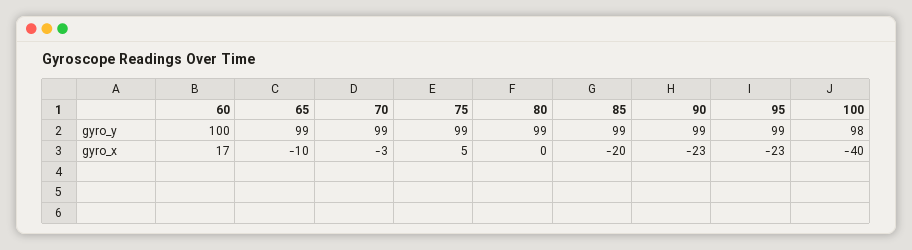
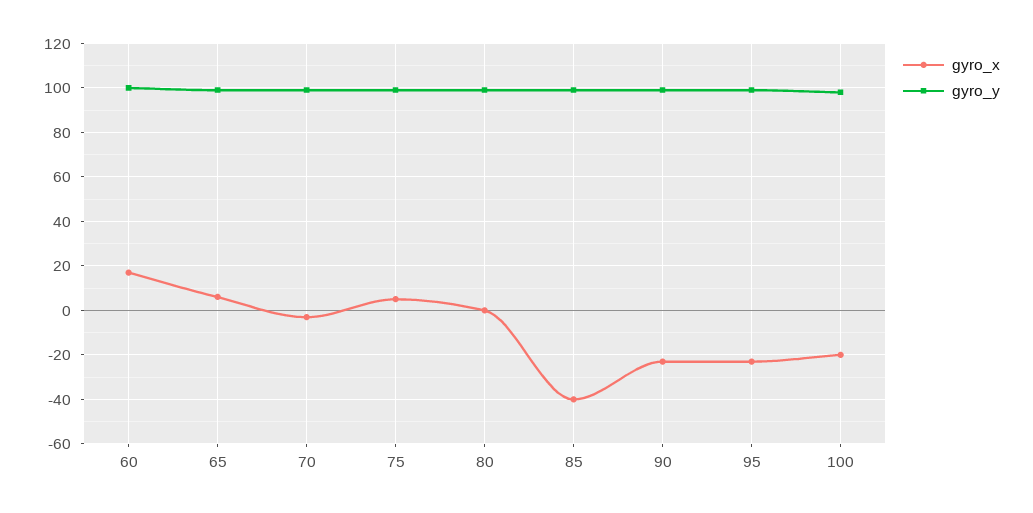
  {
    "gyro_y": {
      "60": 100,
      "65": 99,
      "70": 99,
      "75": 99,
      "80": 99,
      "85": 99,
      "90": 99,
      "95": 99,
      "100": 98
    },
    "gyro_x": {
      "60": 17,
-     "65": -10,
+     "65": 5,
      "70": -3,
      "75": 5,
      "80": 0,
-     "85": -20,
+     "85": -40,
      "90": -23,
      "95": -23,
-     "100": -40
+     "100": -20
    }
  }

